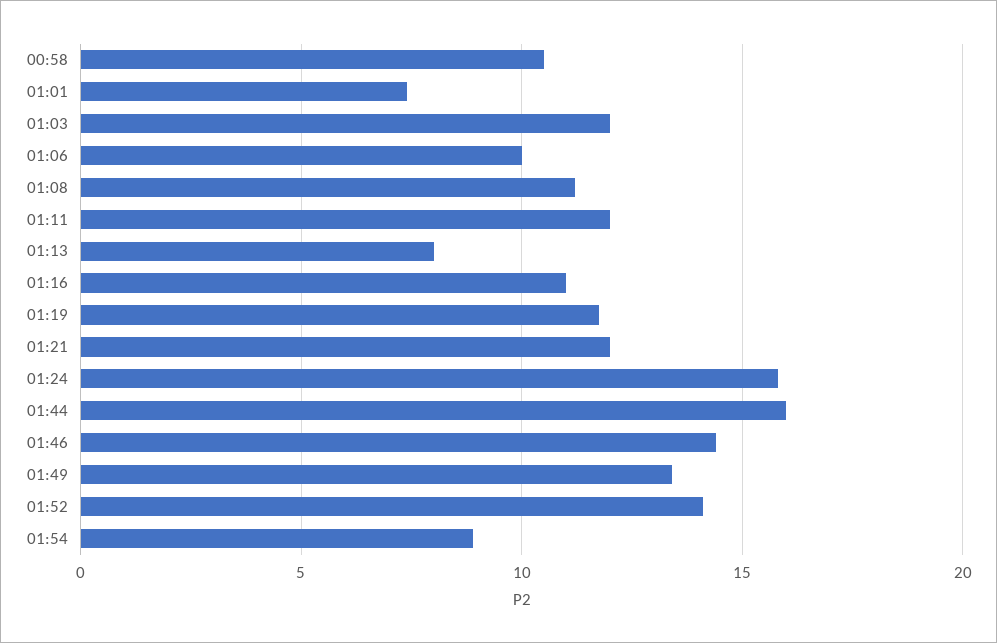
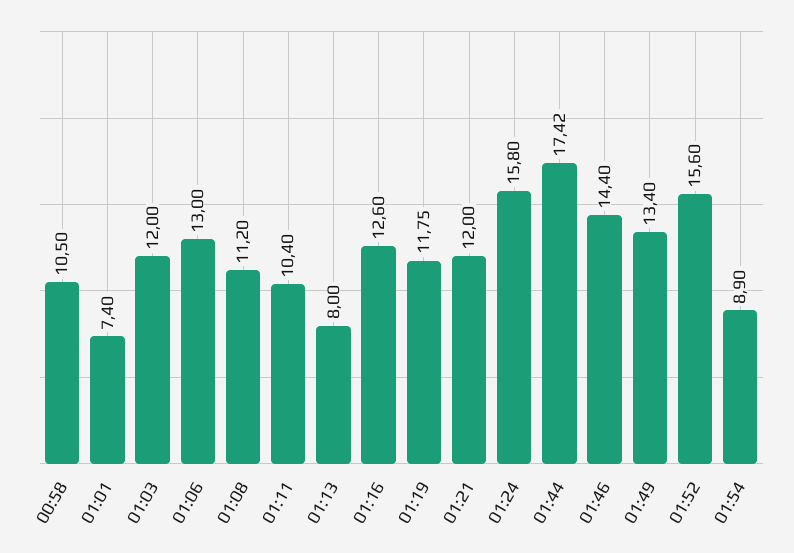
  {
    "00:58": 10.5,
    "01:01": 7.4,
    "01:03": 12,
-   "01:06": 10,
+   "01:06": 13,
    "01:08": 11.2,
-   "01:11": 12,
+   "01:11": 10.4,
    "01:13": 8,
-   "01:16": 11,
+   "01:16": 12.6,
    "01:19": 11.75,
    "01:21": 12,
    "01:24": 15.8,
-   "01:44": 16,
+   "01:44": 17.42,
    "01:46": 14.4,
    "01:49": 13.4,
-   "01:52": 14,
+   "01:52": 15.6,
    "01:54": 8.9
  }

